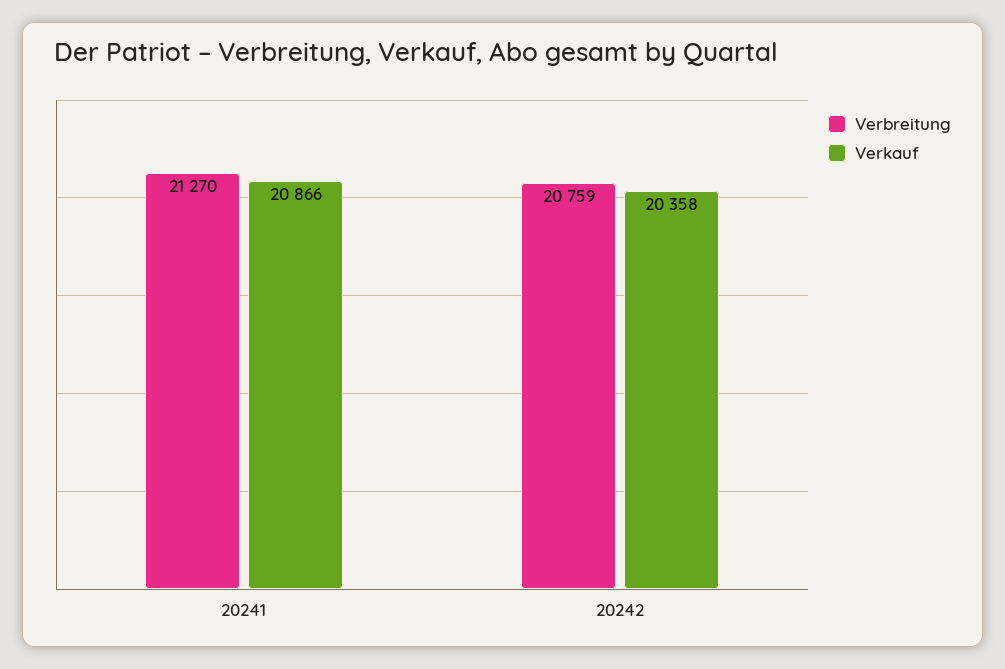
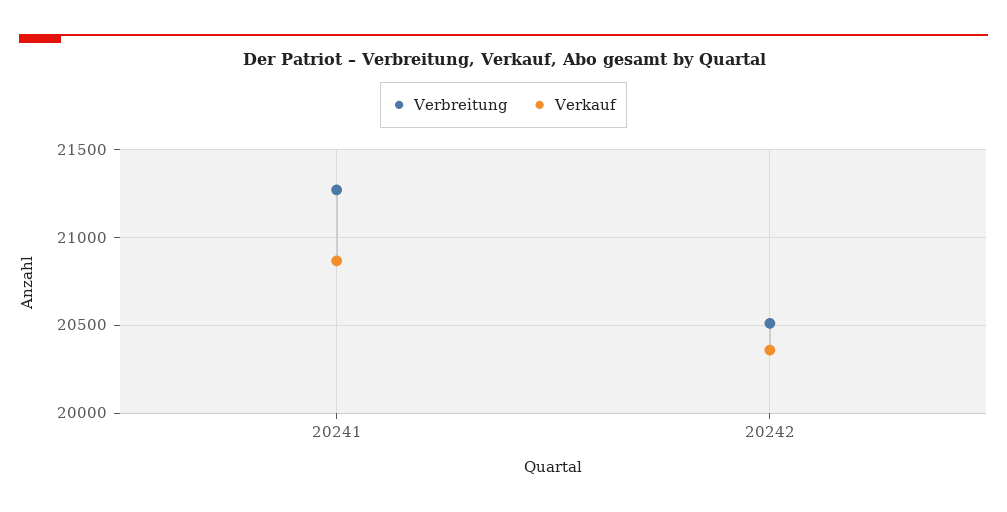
  {
    "Verbreitung": {
      "20241": 21270,
-     "20242": 20759
+     "20242": 20500
    },
    "Verkauf": {
      "20241": 20866,
      "20242": 20358
    }
  }

